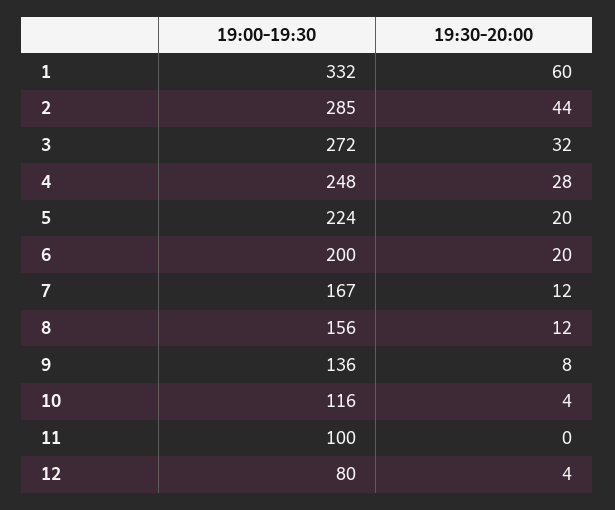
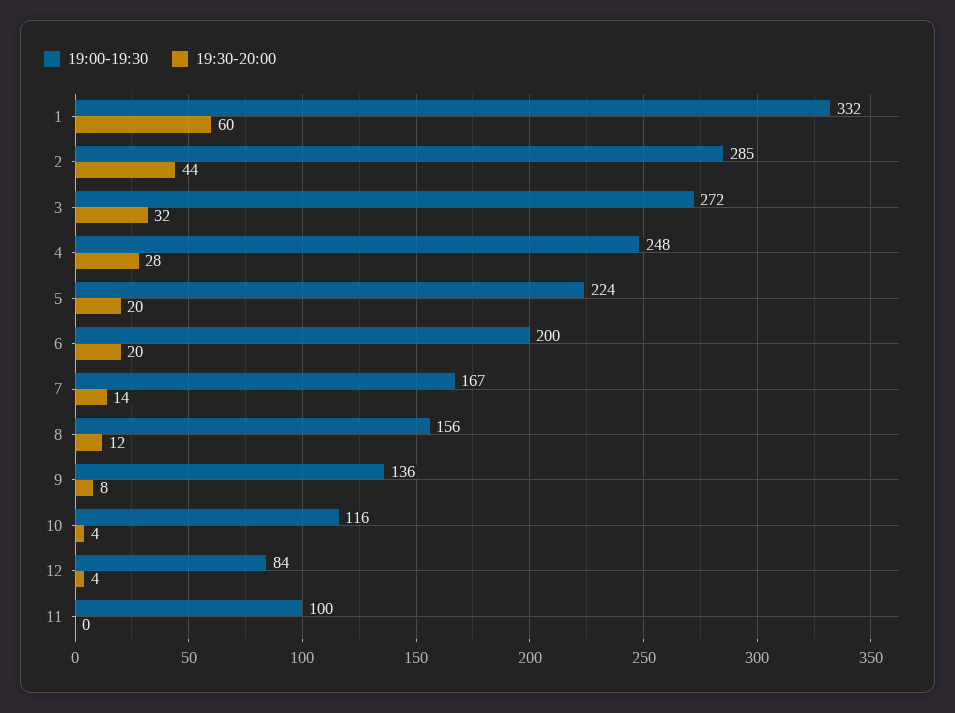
  {
    "19:00-19:30": {
      "1": 332,
      "2": 285,
      "3": 272,
      "4": 248,
      "5": 224,
      "6": 200,
      "7": 167,
      "8": 156,
      "9": 136,
      "10": 116,
      "11": 100,
-     "12": 80
+     "12": 84
    },
    "19:30-20:00": {
      "1": 60,
      "2": 44,
      "3": 32,
      "4": 28,
      "5": 20,
      "6": 20,
-     "7": 12,
+     "7": 14,
      "8": 12,
      "9": 8,
      "10": 4,
      "11": 0,
      "12": 4
    }
  }

